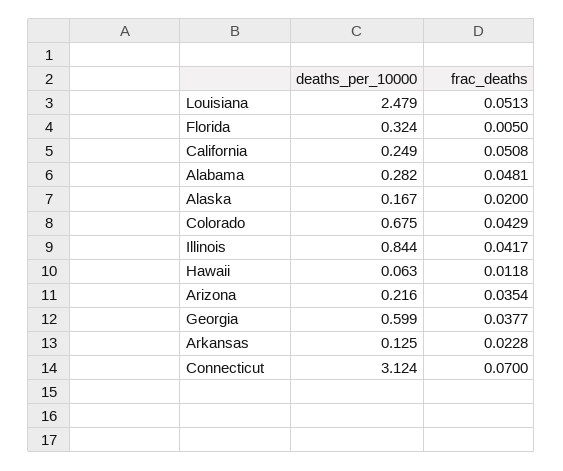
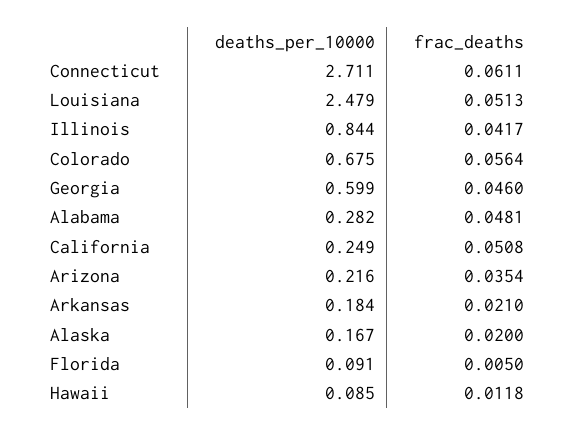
  {
    "deaths_per_10000": {
      "Louisiana": 2.479,
-     "Florida": 0.324,
+     "Florida": 0.091,
      "California": 0.249,
      "Alabama": 0.282,
      "Alaska": 0.167,
      "Colorado": 0.675,
      "Illinois": 0.844,
-     "Hawaii": 0.063,
+     "Hawaii": 0.085,
      "Arizona": 0.216,
      "Georgia": 0.599,
-     "Arkansas": 0.125,
+     "Arkansas": 0.184,
-     "Connecticut": 3.124
+     "Connecticut": 2.711
    },
    "frac_deaths": {
      "Louisiana": 0.0513,
      "Florida": 0.005,
      "California": 0.0508,
      "Alabama": 0.0481,
      "Alaska": 0.02,
-     "Colorado": 0.0429,
+     "Colorado": 0.0564,
      "Illinois": 0.0417,
      "Hawaii": 0.0118,
      "Arizona": 0.0354,
-     "Georgia": 0.0377,
+     "Georgia": 0.046,
-     "Arkansas": 0.0228,
+     "Arkansas": 0.021,
-     "Connecticut": 0.07
+     "Connecticut": 0.0611
    }
  }

